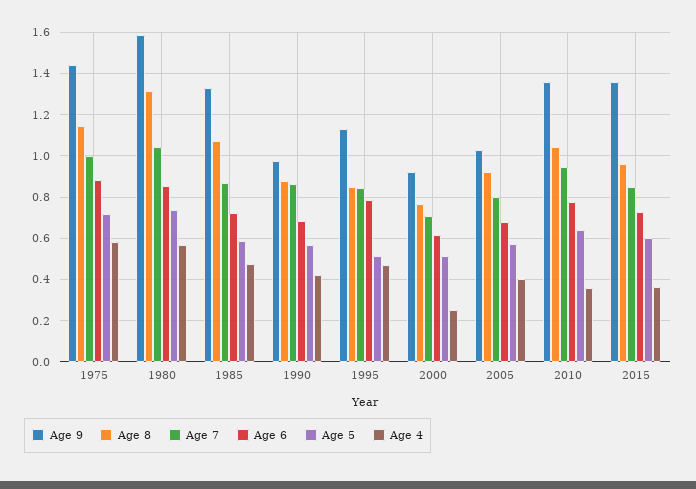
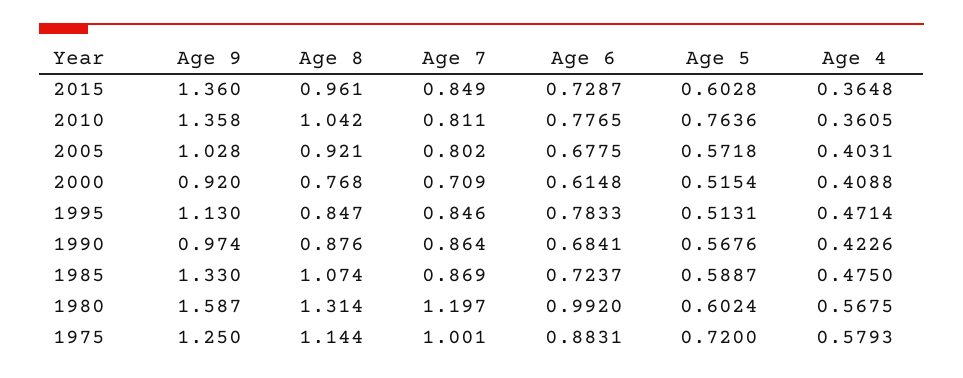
  {
    "Age 9": {
-     "1975": 1.45,
+     "1975": 1.25,
      "1980": 1.587,
      "1985": 1.33,
      "1990": 0.974,
      "1995": 1.13,
      "2000": 0.92,
      "2005": 1.028,
      "2010": 1.358,
      "2015": 1.36
    },
    "Age 8": {
      "1975": 1.144,
      "1980": 1.314,
      "1985": 1.074,
      "1990": 0.876,
      "1995": 0.847,
      "2000": 0.768,
      "2005": 0.921,
      "2010": 1.042,
      "2015": 0.961
    },
    "Age 7": {
      "1975": 1.001,
-     "1980": 1.05,
+     "1980": 1.197,
      "1985": 0.869,
      "1990": 0.864,
      "1995": 0.846,
      "2000": 0.709,
      "2005": 0.802,
-     "2010": 0.95,
+     "2010": 0.811,
      "2015": 0.849
    },
    "Age 6": {
      "1975": 0.8831,
-     "1980": 0.85,
+     "1980": 0.992,
      "1985": 0.7237,
      "1990": 0.6841,
      "1995": 0.7833,
      "2000": 0.6148,
      "2005": 0.6775,
      "2010": 0.7765,
      "2015": 0.7287
    },
    "Age 5": {
      "1975": 0.72,
-     "1980": 0.75,
+     "1980": 0.6024,
      "1985": 0.5887,
      "1990": 0.5676,
      "1995": 0.5131,
      "2000": 0.5154,
      "2005": 0.5718,
-     "2010": 0.65,
+     "2010": 0.7636,
      "2015": 0.6028
    },
    "Age 4": {
      "1975": 0.5793,
      "1980": 0.5675,
      "1985": 0.475,
      "1990": 0.4226,
      "1995": 0.4714,
-     "2000": 0.25,
+     "2000": 0.4088,
      "2005": 0.4031,
      "2010": 0.3605,
      "2015": 0.3648
    }
  }

